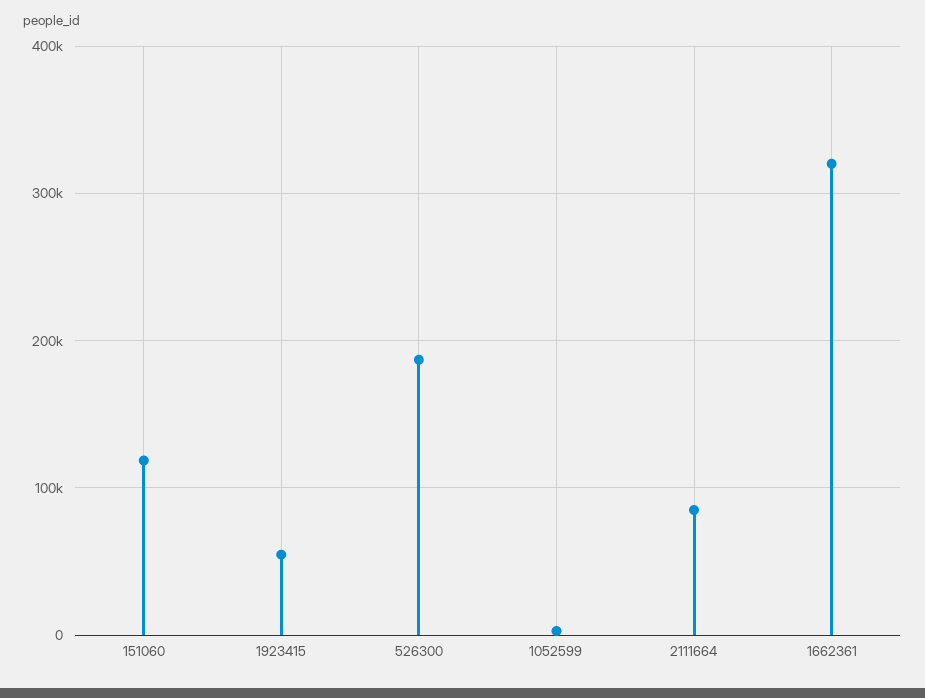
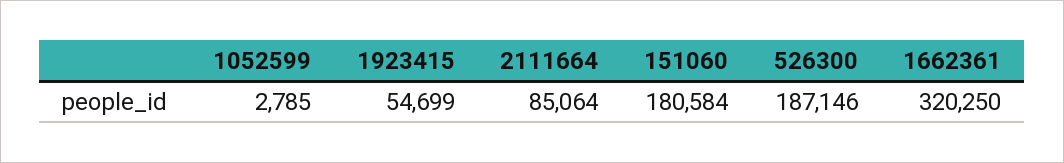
  {
-   "151060": 120000,
+   "151060": 180584,
    "1923415": 54699,
    "526300": 187146,
    "1052599": 2785,
    "2111664": 85064,
    "1662361": 320250
  }

